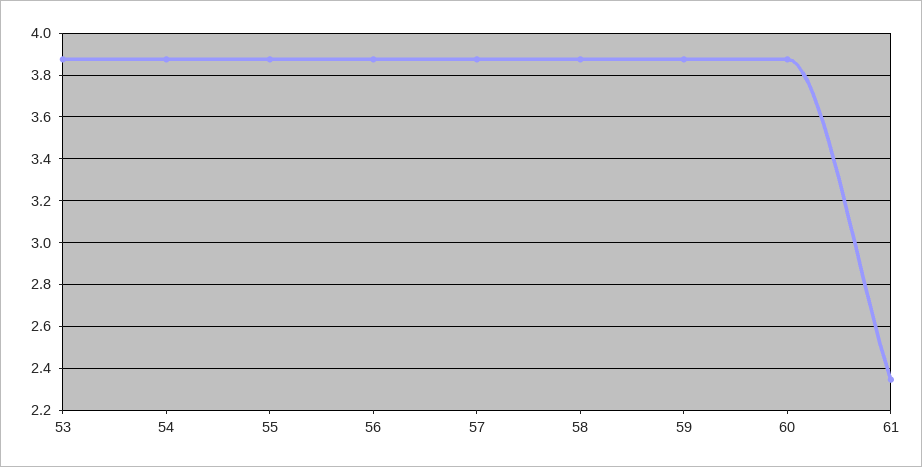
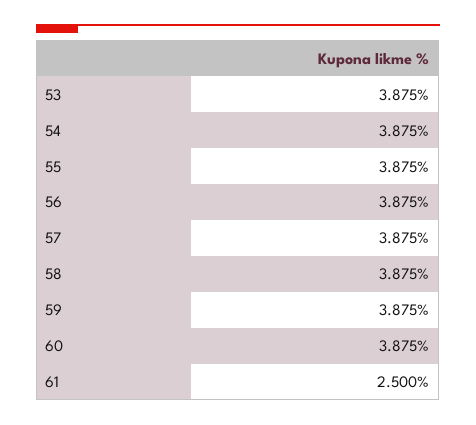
  {
    "53": 3.875,
    "54": 3.875,
    "55": 3.875,
    "56": 3.875,
    "57": 3.875,
    "58": 3.875,
    "59": 3.875,
    "60": 3.875,
-   "61": 2.35
+   "61": 2.5
  }

